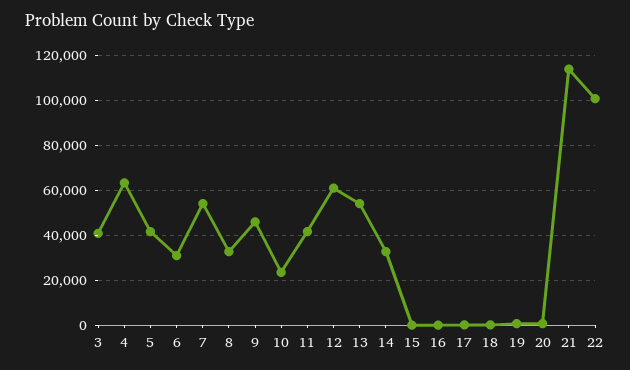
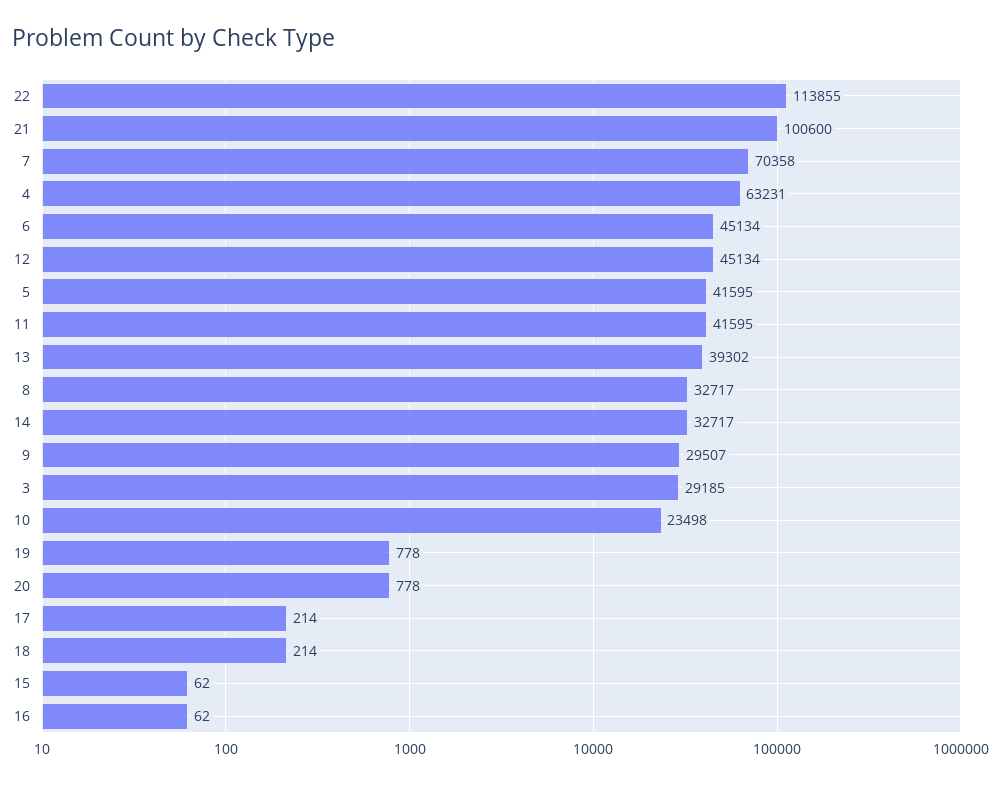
  {
-   "3": 40000,
+   "3": 29185,
    "4": 63231,
    "5": 41595,
-   "6": 30000,
+   "6": 45134,
-   "7": 55000,
+   "7": 70358,
    "8": 32717,
-   "9": 45000,
+   "9": 29507,
    "10": 23498,
    "11": 41595,
-   "12": 60000,
+   "12": 45134,
-   "13": 55000,
+   "13": 39302,
    "14": 32717,
    "15": 62,
    "16": 62,
    "17": 214,
    "18": 214,
    "19": 778,
    "20": 778,
-   "21": 115000,
+   "21": 100600,
-   "22": 100000
+   "22": 113855
  }

